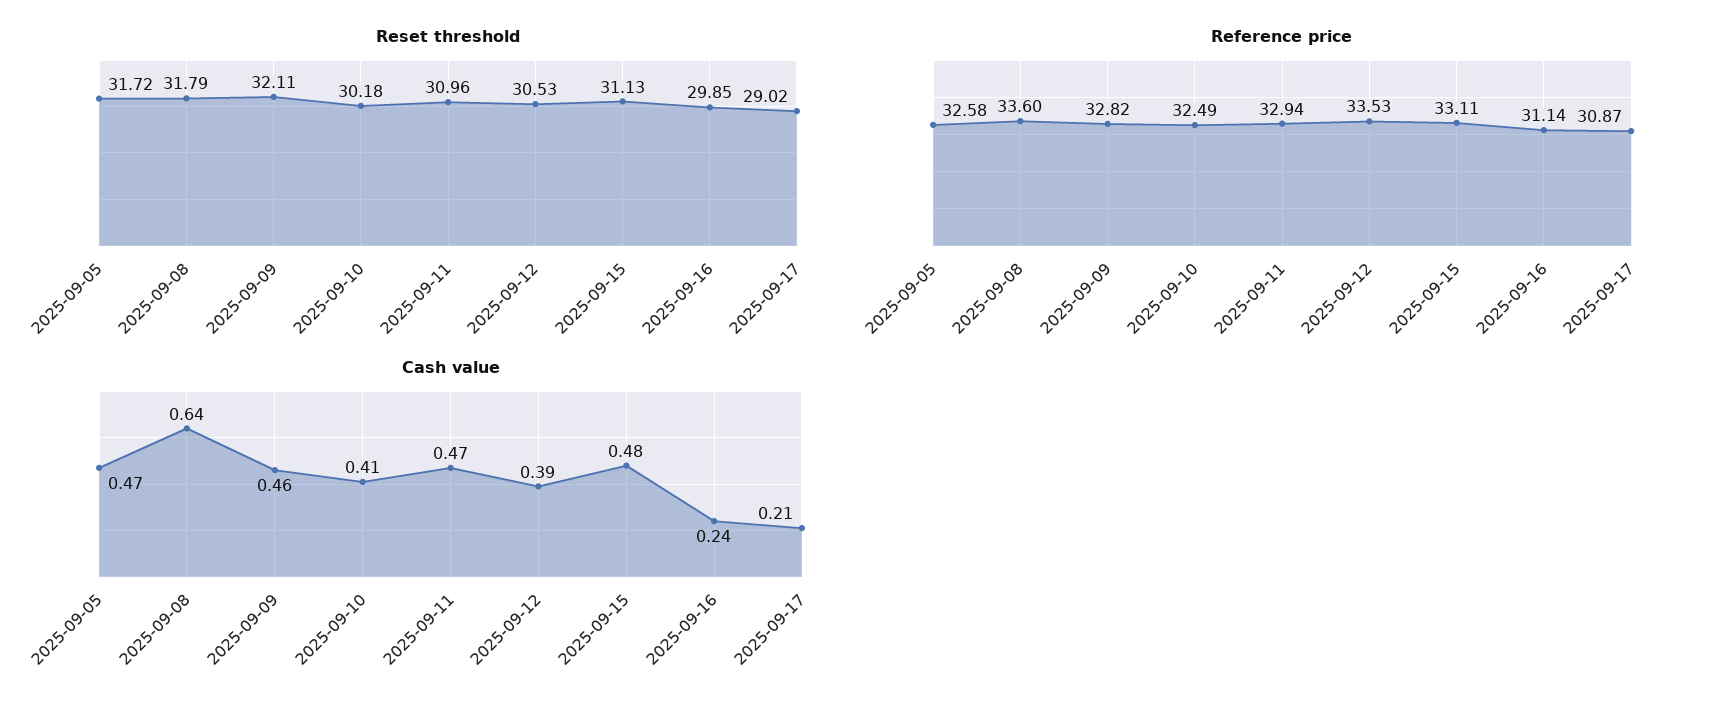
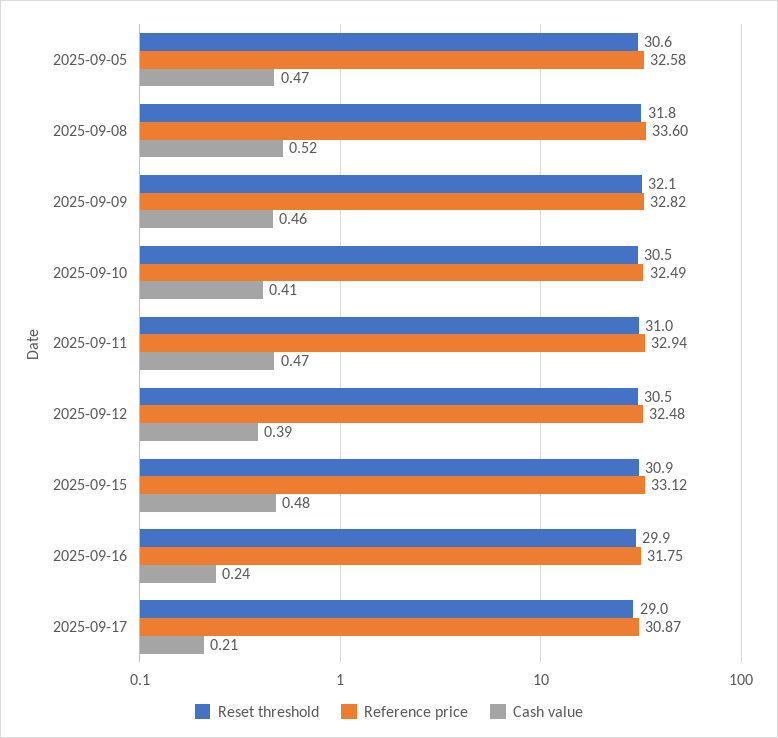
  {
    "Reset threshold": {
-     "2025-09-05": 31.72,
+     "2025-09-05": 30.6,
      "2025-09-08": 31.79,
      "2025-09-09": 32.11,
-     "2025-09-10": 30.18,
+     "2025-09-10": 30.5,
      "2025-09-11": 30.96,
      "2025-09-12": 30.53,
-     "2025-09-15": 31.13,
+     "2025-09-15": 30.9,
      "2025-09-16": 29.85,
      "2025-09-17": 29.02
    },
    "Reference price": {
      "2025-09-05": 32.58,
      "2025-09-08": 33.6,
      "2025-09-09": 32.82,
      "2025-09-10": 32.49,
      "2025-09-11": 32.94,
-     "2025-09-12": 33.53,
+     "2025-09-12": 32.48,
-     "2025-09-15": 33.11,
+     "2025-09-15": 33.12,
-     "2025-09-16": 31.14,
+     "2025-09-16": 31.75,
      "2025-09-17": 30.87
    },
    "Cash value": {
      "2025-09-05": 0.47,
-     "2025-09-08": 0.64,
+     "2025-09-08": 0.52,
      "2025-09-09": 0.46,
      "2025-09-10": 0.41,
      "2025-09-11": 0.47,
      "2025-09-12": 0.39,
      "2025-09-15": 0.48,
      "2025-09-16": 0.24,
      "2025-09-17": 0.21
    }
  }

